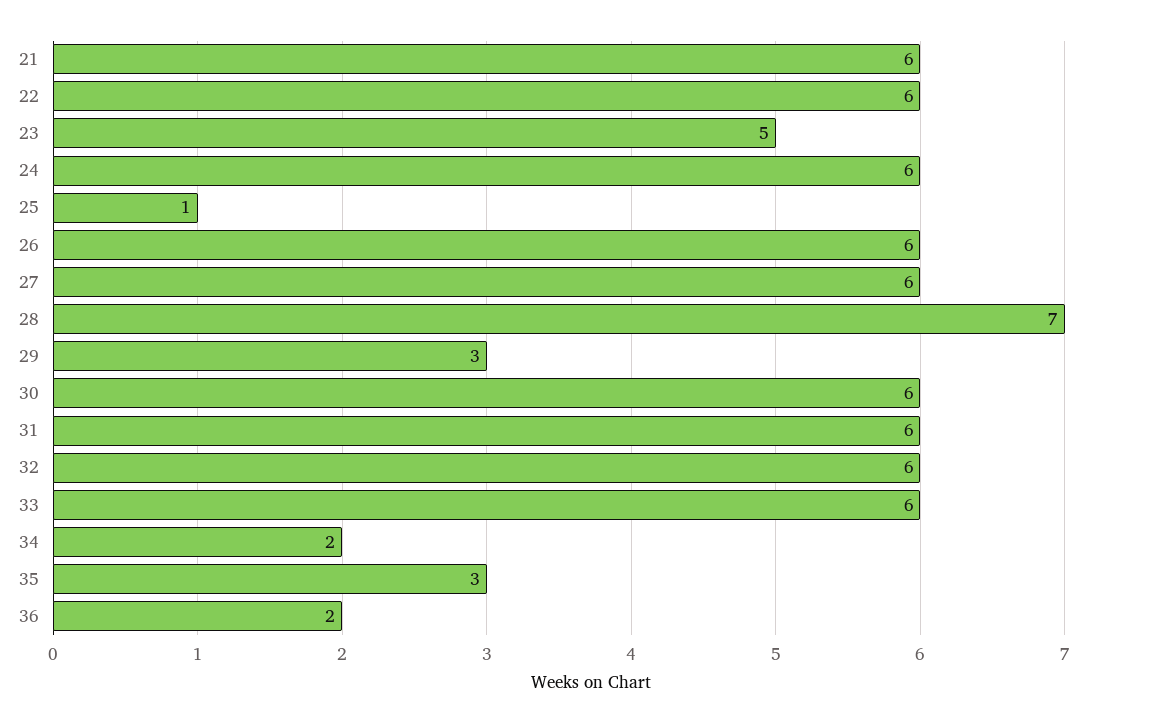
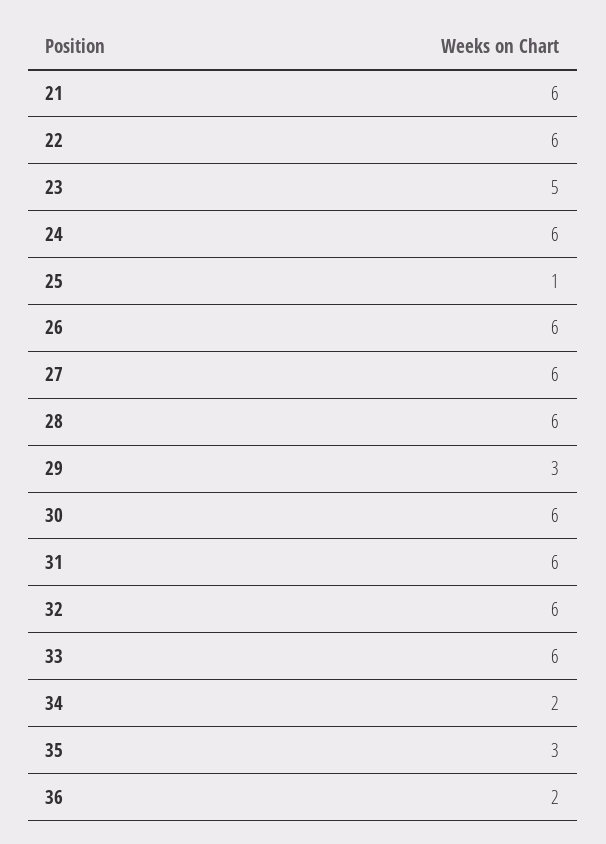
  {
    "21": 6,
    "22": 6,
    "23": 5,
    "24": 6,
    "25": 1,
    "26": 6,
    "27": 6,
-   "28": 7,
+   "28": 6,
    "29": 3,
    "30": 6,
    "31": 6,
    "32": 6,
    "33": 6,
    "34": 2,
    "35": 3,
    "36": 2
  }

